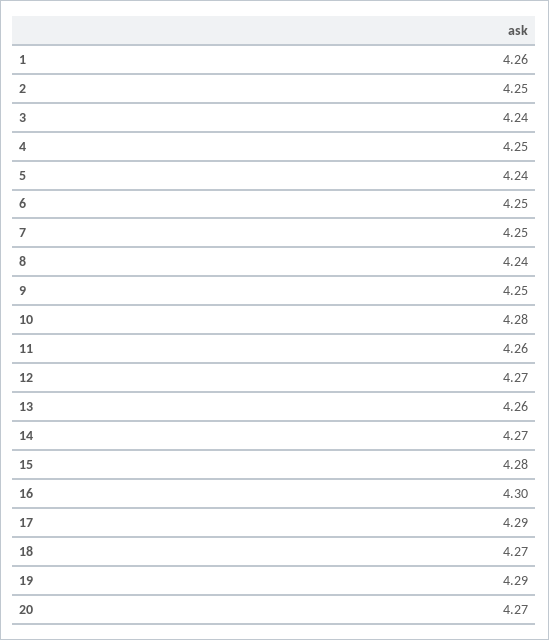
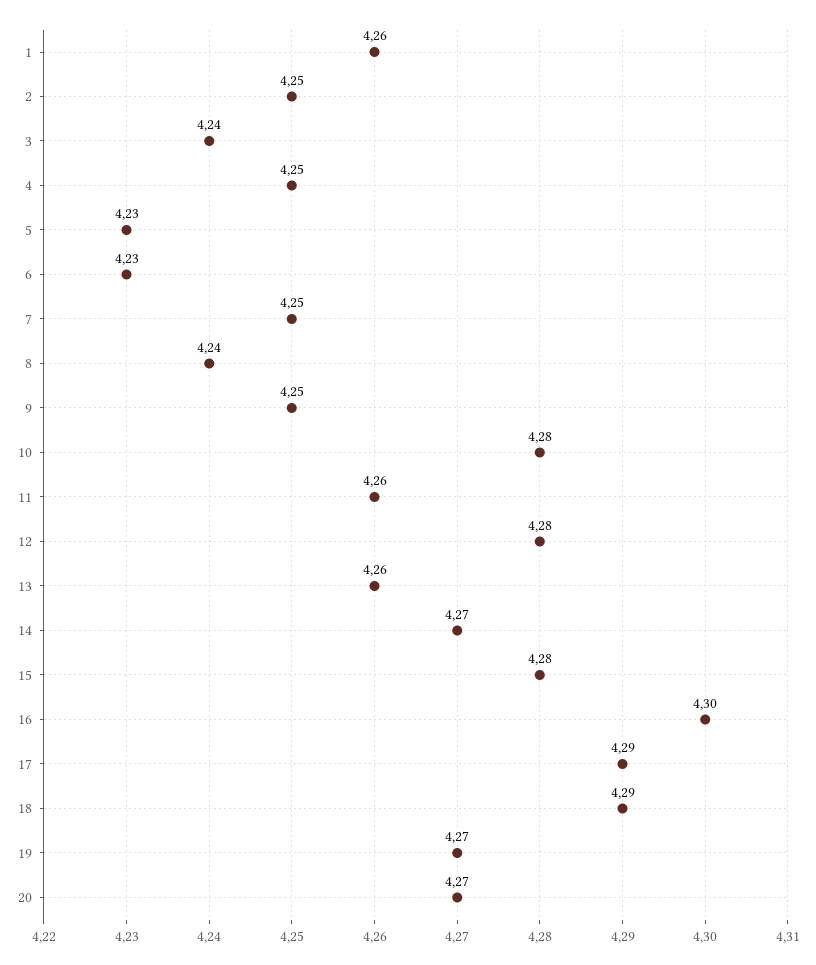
  {
    "1": 4.26,
    "2": 4.25,
    "3": 4.24,
    "4": 4.25,
-   "5": 4.24,
+   "5": 4.23,
-   "6": 4.25,
+   "6": 4.23,
    "7": 4.25,
    "8": 4.24,
    "9": 4.25,
    "10": 4.28,
    "11": 4.26,
-   "12": 4.27,
+   "12": 4.28,
    "13": 4.26,
    "14": 4.27,
    "15": 4.28,
    "16": 4.3,
    "17": 4.29,
-   "18": 4.27,
+   "18": 4.29,
-   "19": 4.29,
+   "19": 4.27,
    "20": 4.27
  }

